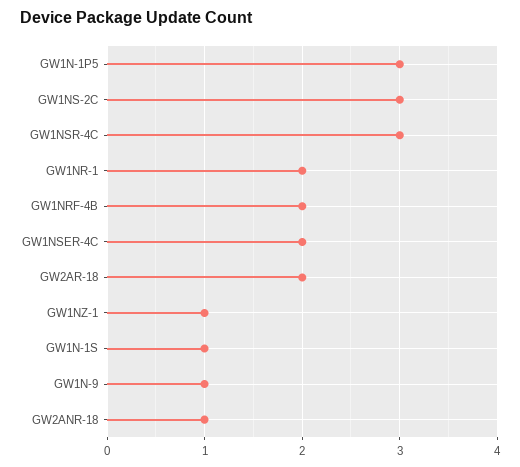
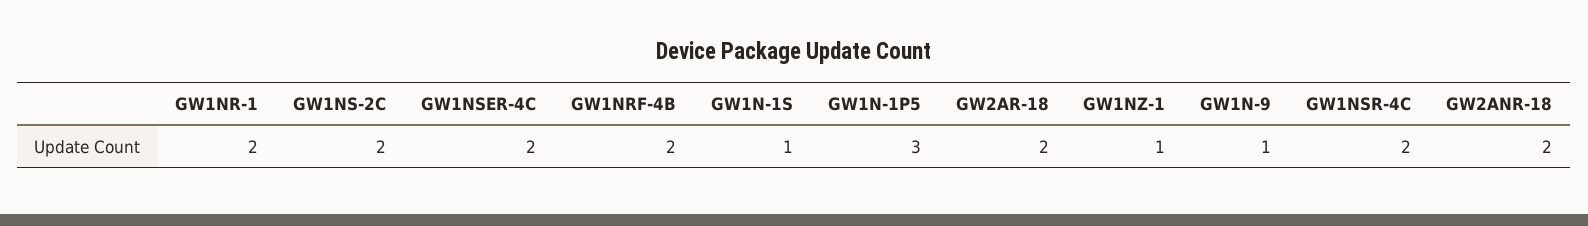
  {
    "GW1N-1P5": 3,
-   "GW1NS-2C": 3,
+   "GW1NS-2C": 2,
-   "GW1NSR-4C": 3,
+   "GW1NSR-4C": 2,
    "GW1NR-1": 2,
    "GW1NRF-4B": 2,
    "GW1NSER-4C": 2,
    "GW2AR-18": 2,
    "GW1NZ-1": 1,
    "GW1N-1S": 1,
    "GW1N-9": 1,
-   "GW2ANR-18": 1
+   "GW2ANR-18": 2
  }

